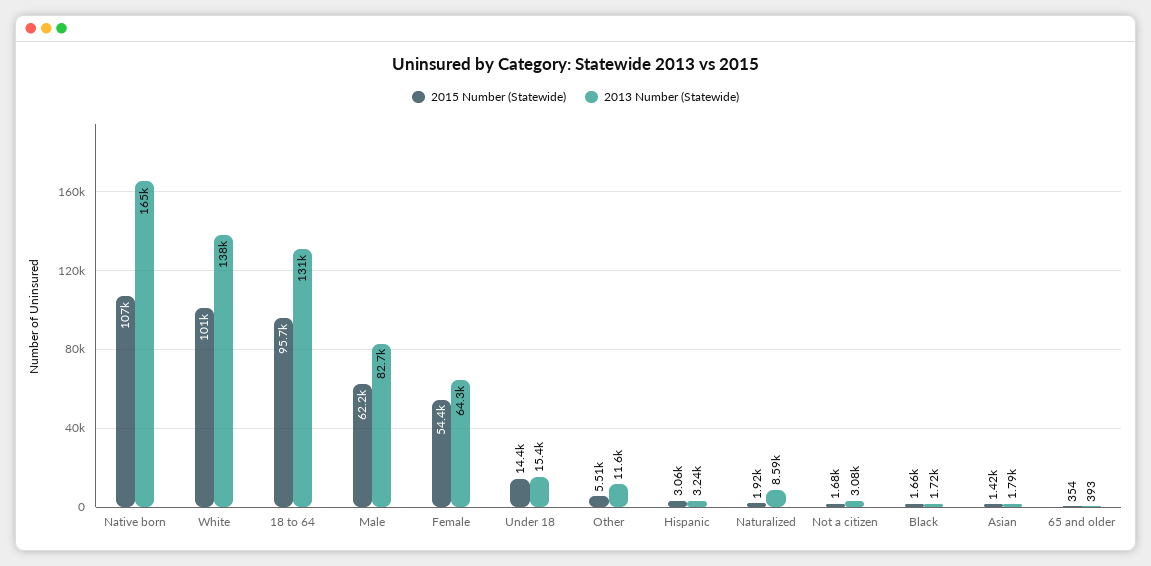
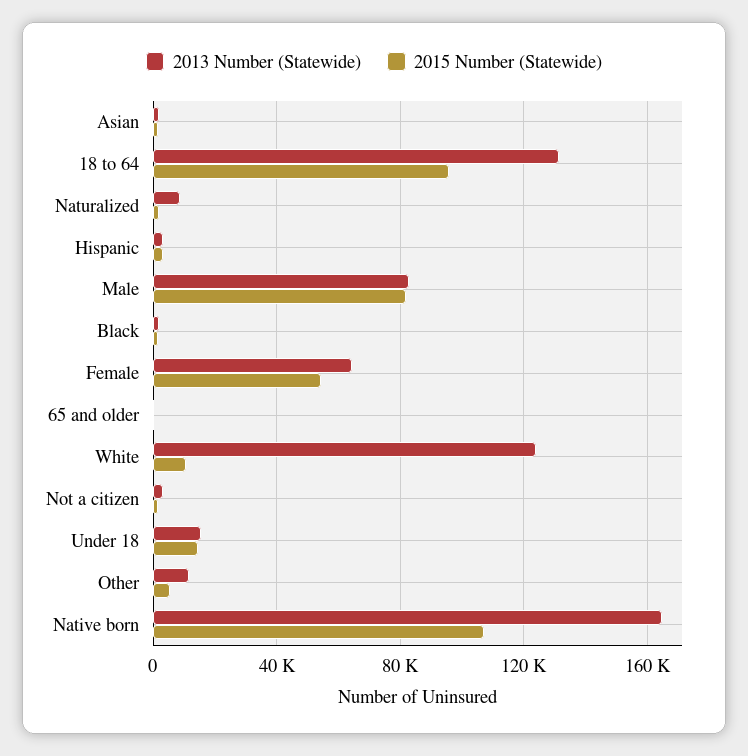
  {
    "2015 Number (Statewide)": {
      "Native born": 107000,
-     "White": 101000,
+     "White": 10000,
      "18 to 64": 95700,
-     "Male": 62200,
+     "Male": 80000,
      "Female": 54400,
      "Under 18": 14400,
      "Other": 5510,
      "Hispanic": 3060,
      "Naturalized": 1920,
      "Not a citizen": 1680,
      "Black": 1660,
      "Asian": 1420,
      "65 and older": 354
    },
    "2013 Number (Statewide)": {
      "Native born": 165000,
-     "White": 138000,
+     "White": 125000,
      "18 to 64": 131000,
      "Male": 82700,
      "Female": 64300,
      "Under 18": 15400,
      "Other": 11600,
      "Hispanic": 3240,
      "Naturalized": 8590,
      "Not a citizen": 3080,
      "Black": 1720,
      "Asian": 1790,
      "65 and older": 393
    }
  }

